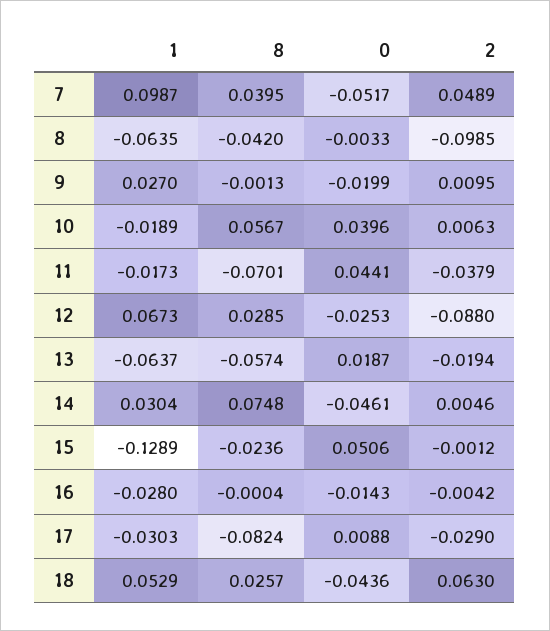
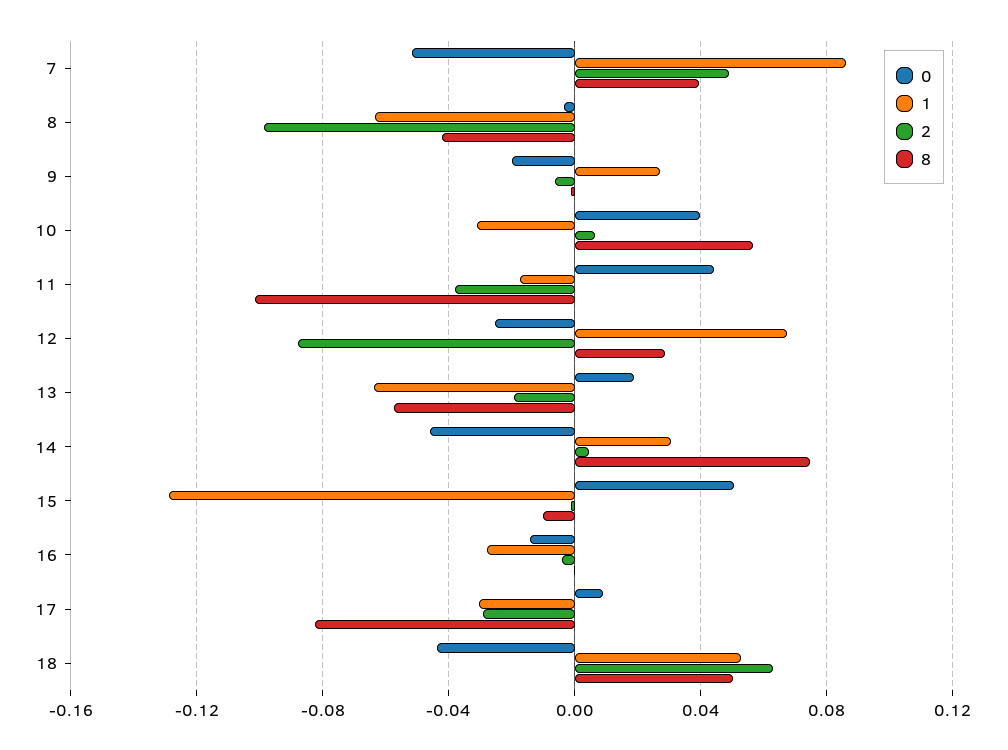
  {
    "1": {
-     "7": 0.0987,
+     "7": 0.085,
      "8": -0.0635,
      "9": 0.027,
-     "10": -0.0189,
+     "10": -0.03,
      "11": -0.0173,
      "12": 0.0673,
      "13": -0.0637,
      "14": 0.0304,
      "15": -0.1289,
      "16": -0.028,
      "17": -0.0303,
      "18": 0.0529
    },
    "8": {
      "7": 0.0395,
      "8": -0.042,
      "9": -0.0013,
      "10": 0.0567,
-     "11": -0.0701,
+     "11": -0.1,
      "12": 0.0285,
      "13": -0.0574,
      "14": 0.0748,
-     "15": -0.0236,
+     "15": -0.01,
      "16": -0.0004,
      "17": -0.0824,
-     "18": 0.0257
+     "18": 0.05
    },
    "0": {
      "7": -0.0517,
      "8": -0.0033,
      "9": -0.0199,
      "10": 0.0396,
      "11": 0.0441,
      "12": -0.0253,
      "13": 0.0187,
      "14": -0.0461,
      "15": 0.0506,
      "16": -0.0143,
      "17": 0.0088,
      "18": -0.0436
    },
    "2": {
      "7": 0.0489,
      "8": -0.0985,
-     "9": 0.0095,
+     "9": -0.005,
      "10": 0.0063,
      "11": -0.0379,
      "12": -0.088,
      "13": -0.0194,
      "14": 0.0046,
      "15": -0.0012,
      "16": -0.0042,
      "17": -0.029,
      "18": 0.063
    }
  }

